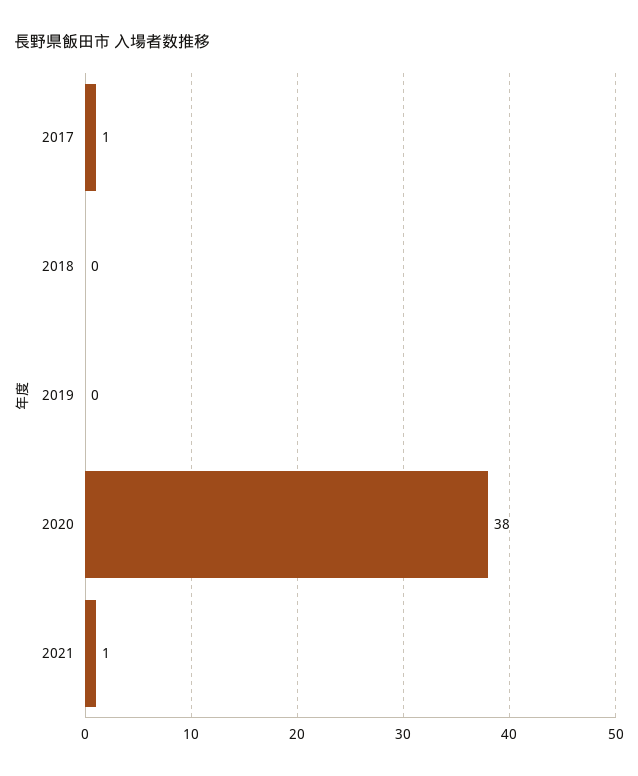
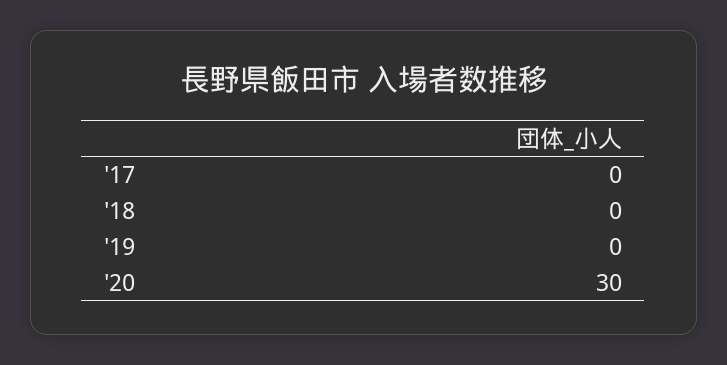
  {
-   "2017": 1,
+   "2017": 0,
    "2018": 0,
    "2019": 0,
-   "2020": 38,
+   "2020": 30
-   "2021": 1
  }

